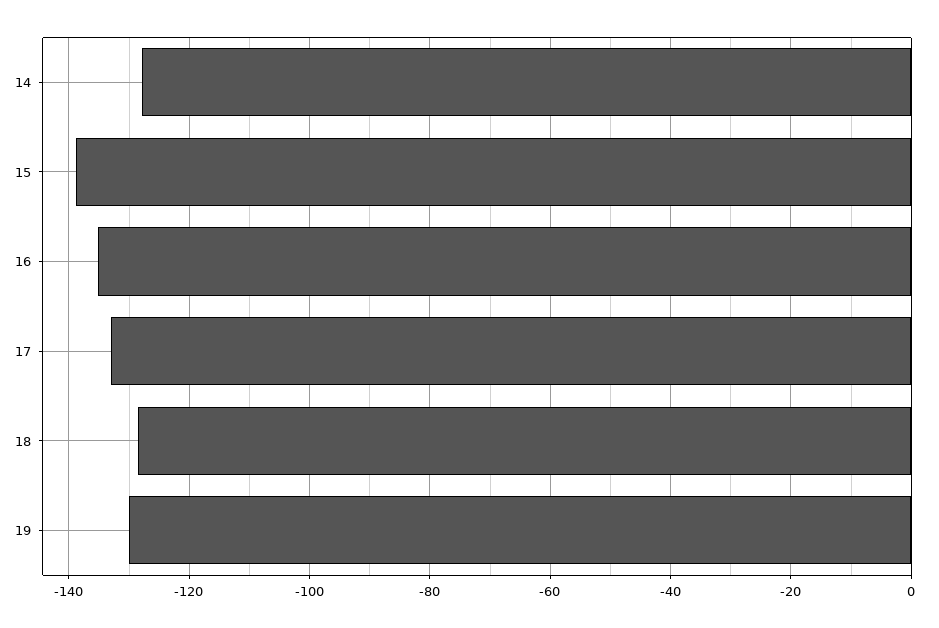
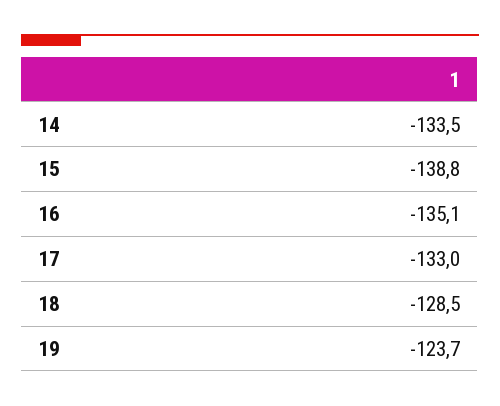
  {
-   "14": -128,
+   "14": -133.5,
    "15": -138.8,
    "16": -135.1,
    "17": -133,
    "18": -128.5,
-   "19": -130
+   "19": -123.7
  }

